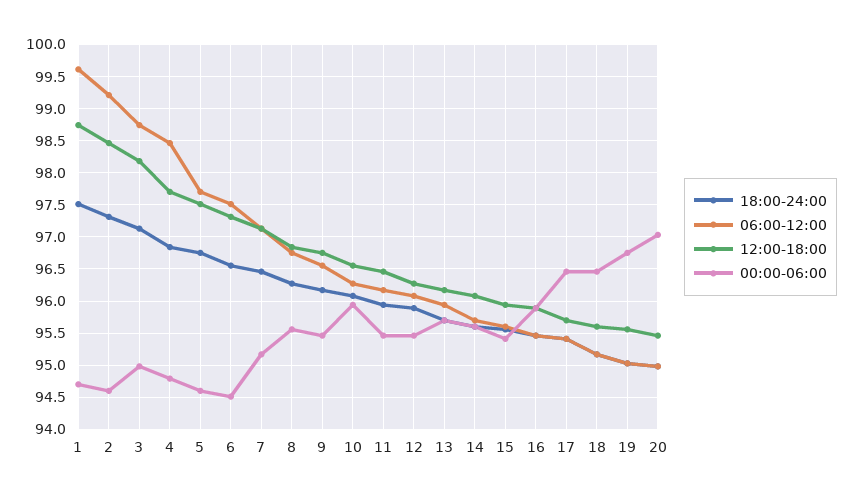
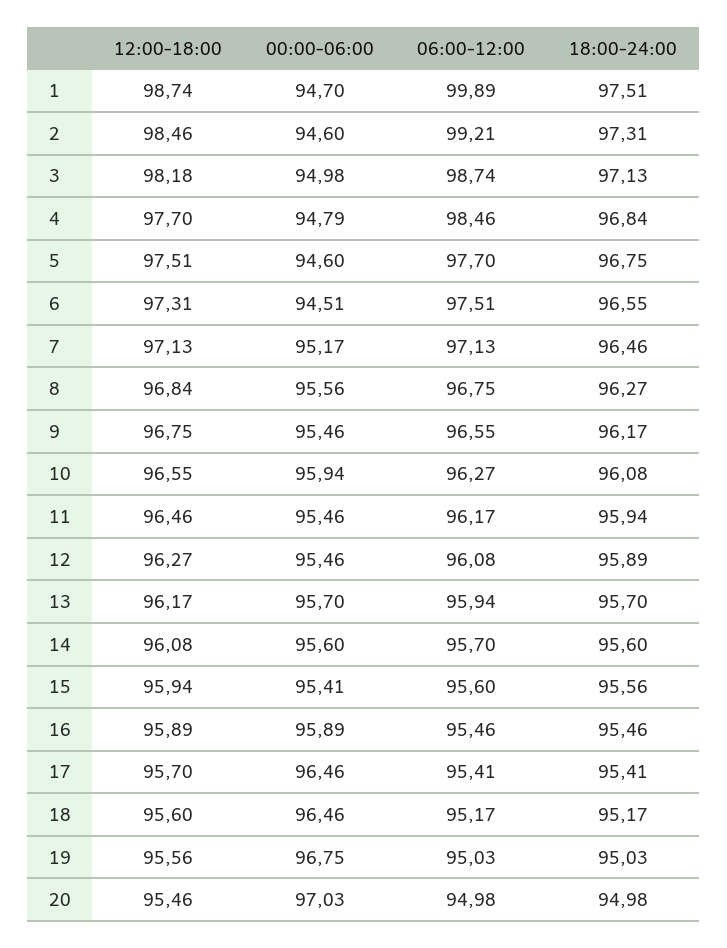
  {
    "18:00-24:00": {
      "1": 97.51,
      "2": 97.31,
      "3": 97.13,
      "4": 96.84,
      "5": 96.75,
      "6": 96.55,
      "7": 96.46,
      "8": 96.27,
      "9": 96.17,
      "10": 96.08,
      "11": 95.94,
      "12": 95.89,
      "13": 95.7,
      "14": 95.6,
      "15": 95.56,
      "16": 95.46,
      "17": 95.41,
      "18": 95.17,
      "19": 95.03,
      "20": 94.98
    },
    "06:00-12:00": {
-     "1": 99.6,
+     "1": 99.89,
      "2": 99.21,
      "3": 98.74,
      "4": 98.46,
      "5": 97.7,
      "6": 97.51,
      "7": 97.13,
      "8": 96.75,
      "9": 96.55,
      "10": 96.27,
      "11": 96.17,
      "12": 96.08,
      "13": 95.94,
      "14": 95.7,
      "15": 95.6,
      "16": 95.46,
      "17": 95.41,
      "18": 95.17,
      "19": 95.03,
      "20": 94.98
    },
    "12:00-18:00": {
      "1": 98.74,
      "2": 98.46,
      "3": 98.18,
      "4": 97.7,
      "5": 97.51,
      "6": 97.31,
      "7": 97.13,
      "8": 96.84,
      "9": 96.75,
      "10": 96.55,
      "11": 96.46,
      "12": 96.27,
      "13": 96.17,
      "14": 96.08,
      "15": 95.94,
      "16": 95.89,
      "17": 95.7,
      "18": 95.6,
      "19": 95.56,
      "20": 95.46
    },
    "00:00-06:00": {
      "1": 94.7,
      "2": 94.6,
      "3": 94.98,
      "4": 94.79,
      "5": 94.6,
      "6": 94.51,
      "7": 95.17,
      "8": 95.56,
      "9": 95.46,
      "10": 95.94,
      "11": 95.46,
      "12": 95.46,
      "13": 95.7,
      "14": 95.6,
      "15": 95.41,
      "16": 95.89,
      "17": 96.46,
      "18": 96.46,
      "19": 96.75,
      "20": 97.03
    }
  }

